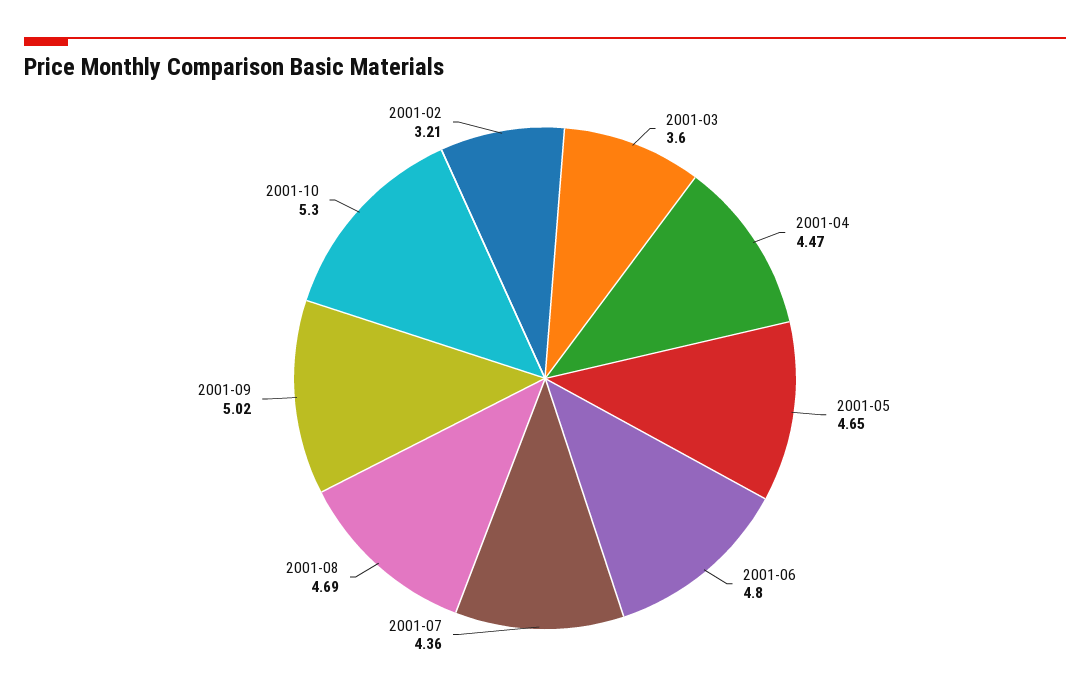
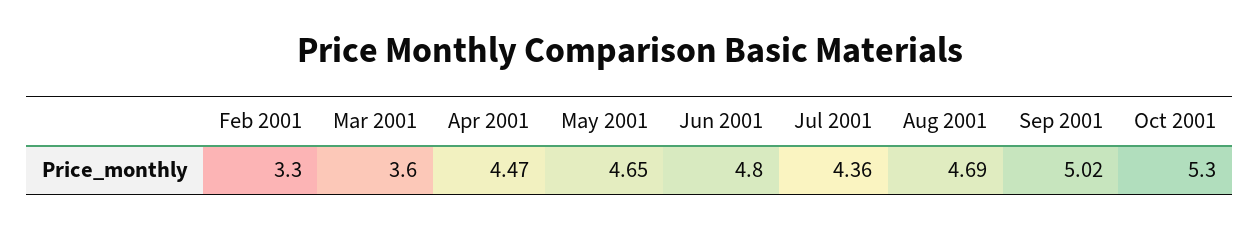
  {
    "2001-03": 3.6,
    "2001-04": 4.47,
    "2001-05": 4.65,
    "2001-06": 4.8,
    "2001-07": 4.36,
    "2001-08": 4.69,
    "2001-09": 5.02,
    "2001-10": 5.3,
-   "2001-02": 3.21
+   "2001-02": 3.3
  }

